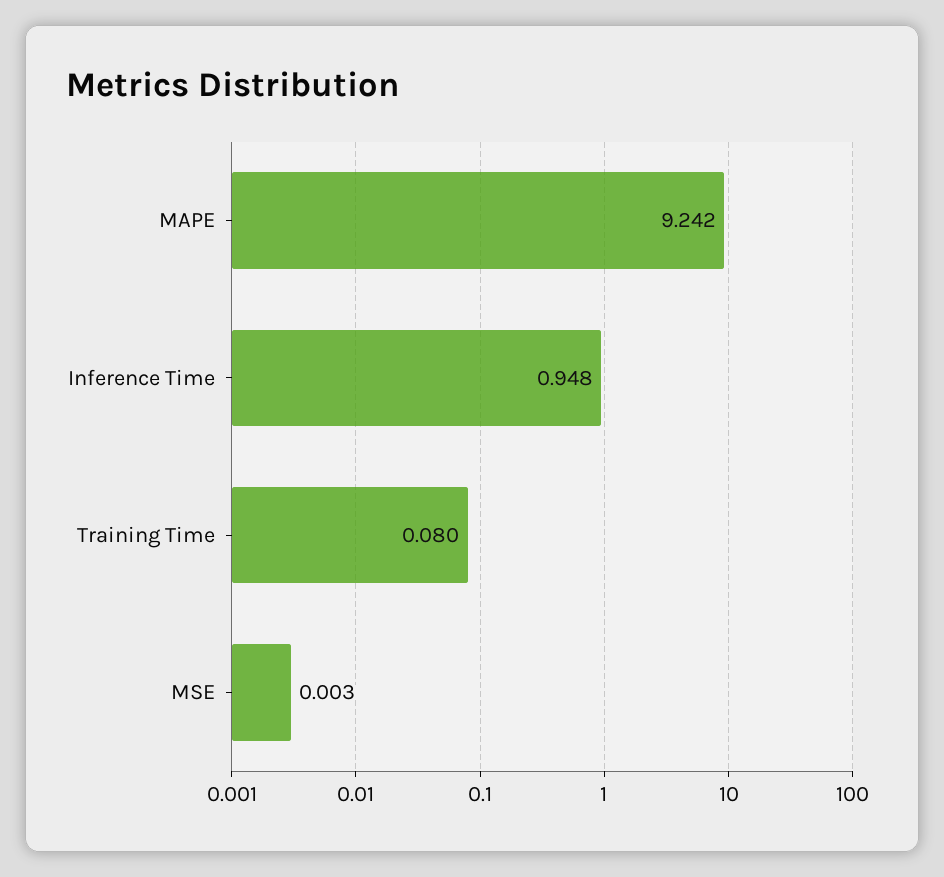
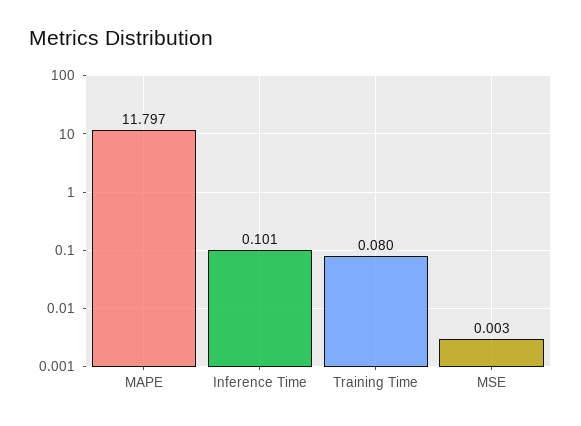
  {
-   "MAPE": 9.242,
+   "MAPE": 11.797,
-   "Inference Time": 0.948,
+   "Inference Time": 0.101,
    "Training Time": 0.08,
    "MSE": 0.003
  }

